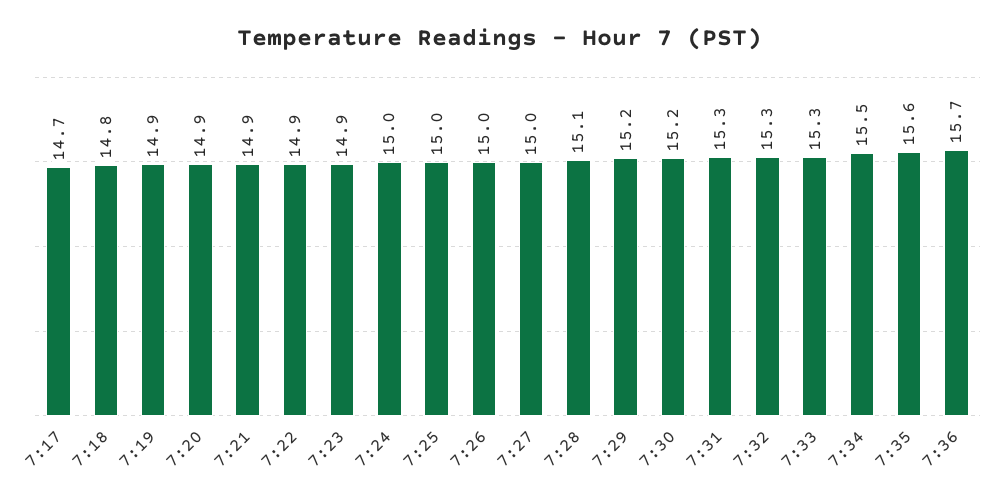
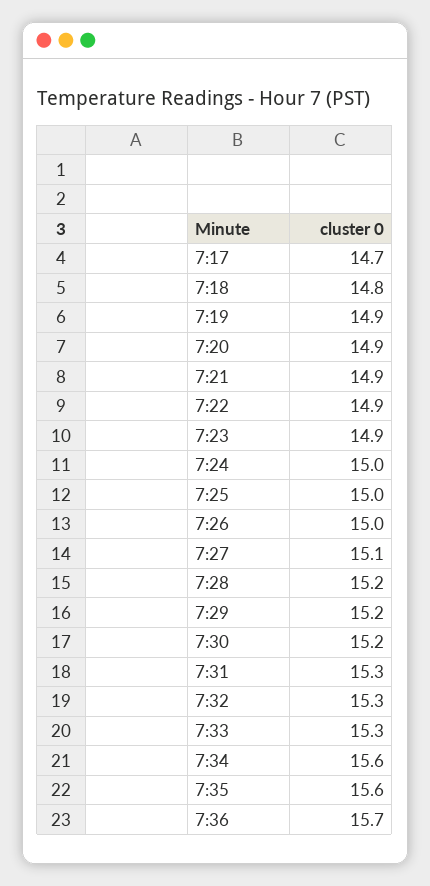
  {
    "7:17": 14.7,
    "7:18": 14.8,
    "7:19": 14.9,
    "7:20": 14.9,
    "7:21": 14.9,
    "7:22": 14.9,
    "7:23": 14.9,
    "7:24": 15,
    "7:25": 15,
    "7:26": 15,
-   "7:27": 15,
+   "7:27": 15.1,
-   "7:28": 15.1,
+   "7:28": 15.2,
    "7:29": 15.2,
    "7:30": 15.2,
    "7:31": 15.3,
    "7:32": 15.3,
    "7:33": 15.3,
-   "7:34": 15.5,
+   "7:34": 15.6,
    "7:35": 15.6,
    "7:36": 15.7
  }

